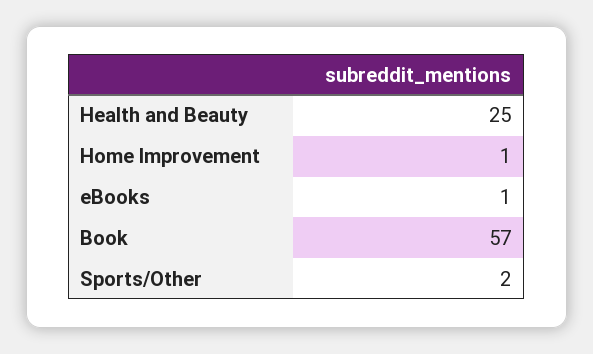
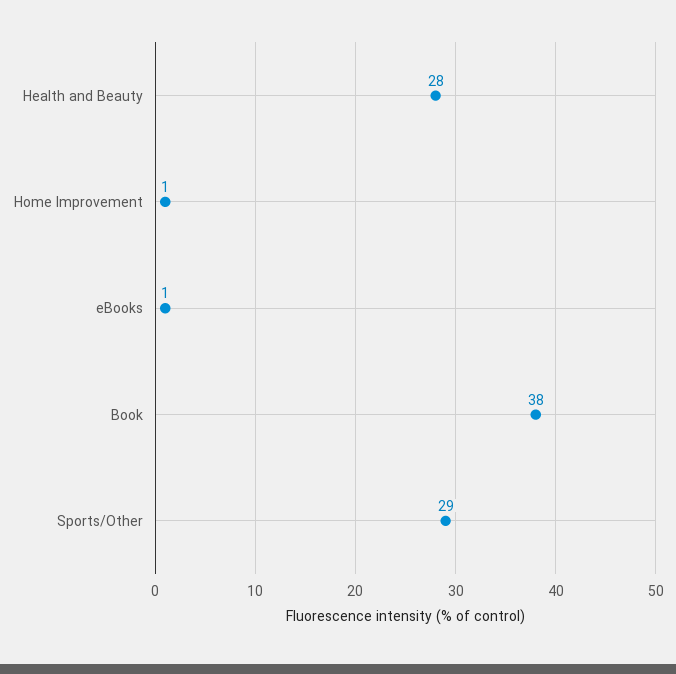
  {
-   "Health and Beauty": 25,
+   "Health and Beauty": 28,
    "Home Improvement": 1,
    "eBooks": 1,
-   "Book": 57,
+   "Book": 38,
-   "Sports/Other": 2
+   "Sports/Other": 29
  }

